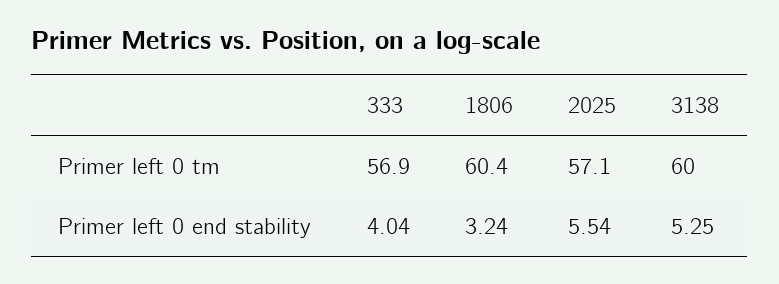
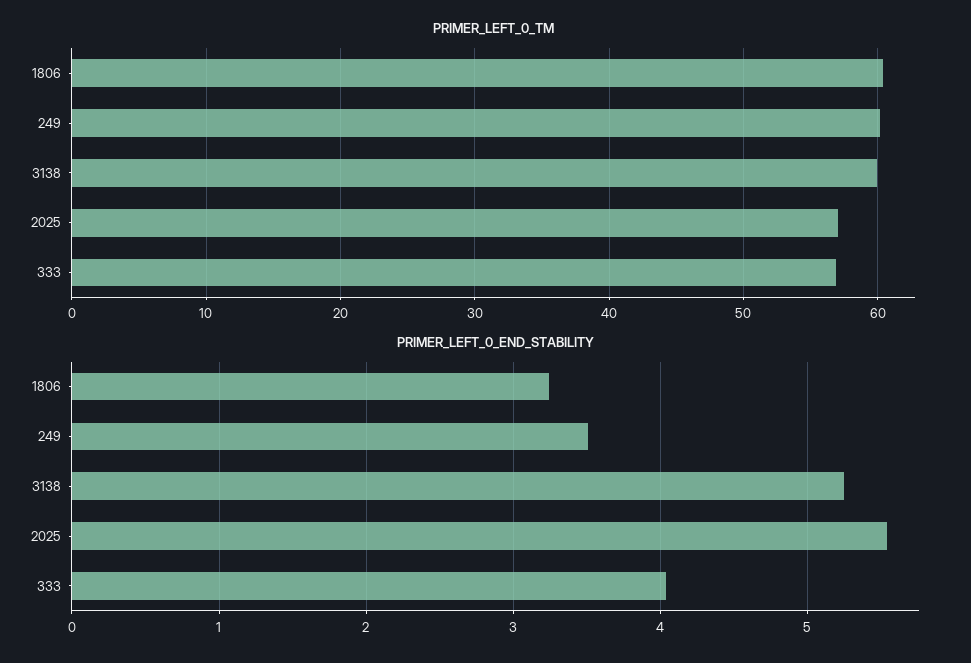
  {
    "Primer left 0 tm": {
      "333": 56.9,
      "1806": 60.4,
      "2025": 57.1,
-     "3138": 60
+     "3138": 60,
+     "249": 60
    },
    "Primer left 0 end stability": {
      "333": 4.04,
      "1806": 3.24,
      "2025": 5.54,
-     "3138": 5.25
+     "3138": 5.25,
+     "249": 3.5
    }
  }

